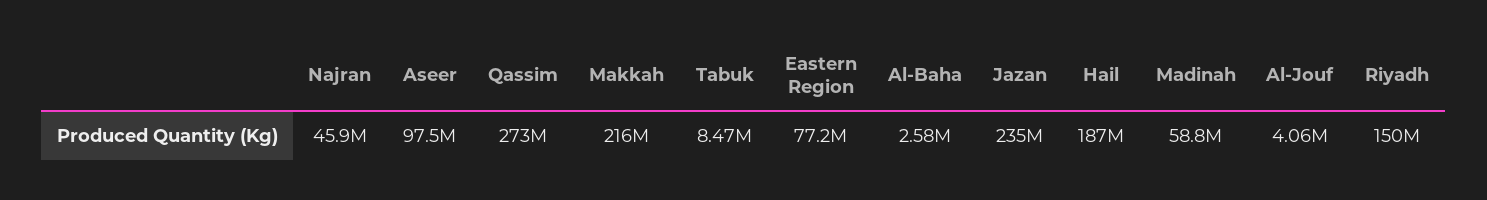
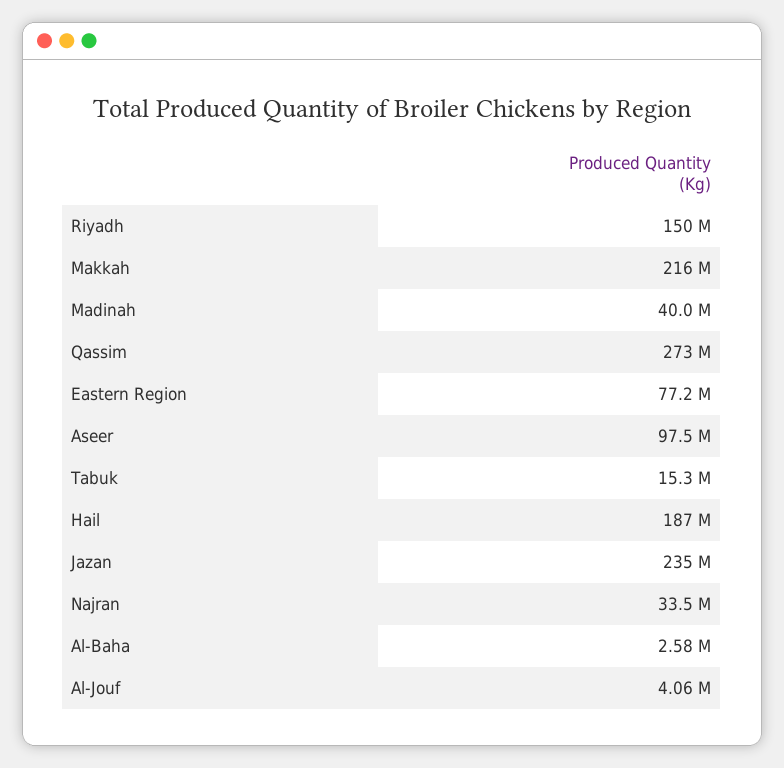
  {
-   "Najran": 45900000,
+   "Najran": 33500000,
    "Aseer": 97500000,
    "Qassim": 273000000,
    "Makkah": 216000000,
-   "Tabuk": 8470000,
+   "Tabuk": 15300000,
    "Eastern Region": 77200000,
    "Al-Baha": 2580000,
    "Jazan": 235000000,
    "Hail": 187000000,
-   "Madinah": 58800000,
+   "Madinah": 40000000,
    "Al-Jouf": 4060000,
    "Riyadh": 150000000
  }

